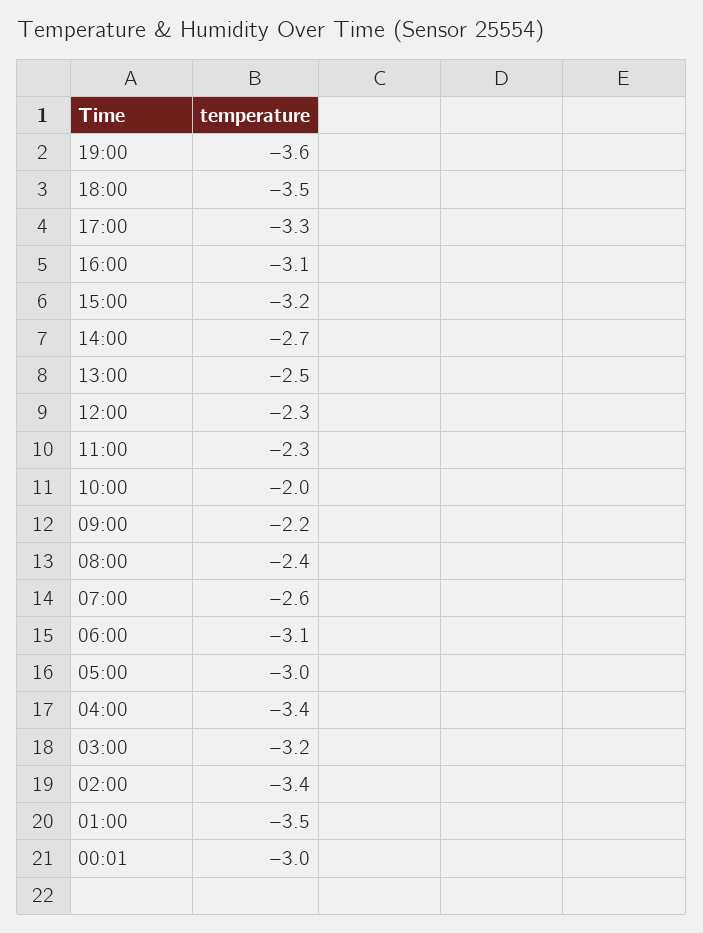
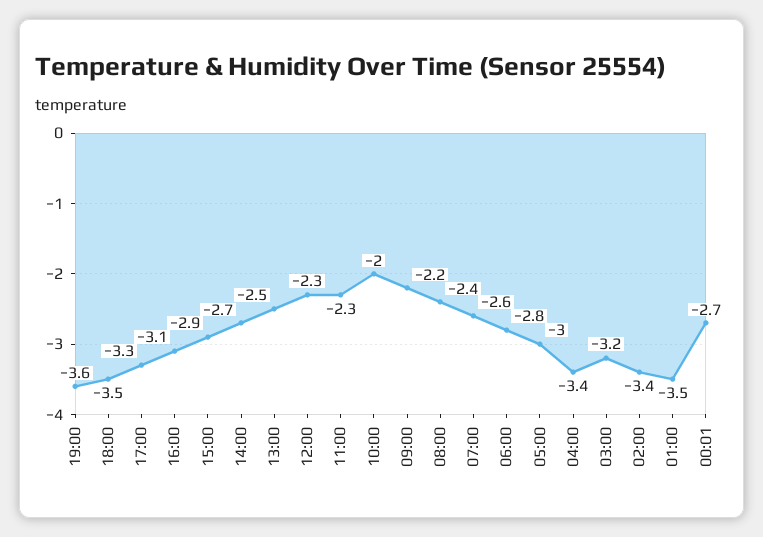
  {
    "19:00": -3.6,
    "18:00": -3.5,
    "17:00": -3.3,
    "16:00": -3.1,
-   "15:00": -3.2,
+   "15:00": -2.9,
    "14:00": -2.7,
    "13:00": -2.5,
    "12:00": -2.3,
    "11:00": -2.3,
    "10:00": -2,
    "09:00": -2.2,
    "08:00": -2.4,
    "07:00": -2.6,
-   "06:00": -3.1,
+   "06:00": -2.8,
    "05:00": -3,
    "04:00": -3.4,
    "03:00": -3.2,
    "02:00": -3.4,
    "01:00": -3.5,
-   "00:01": -3
+   "00:01": -2.7
  }

